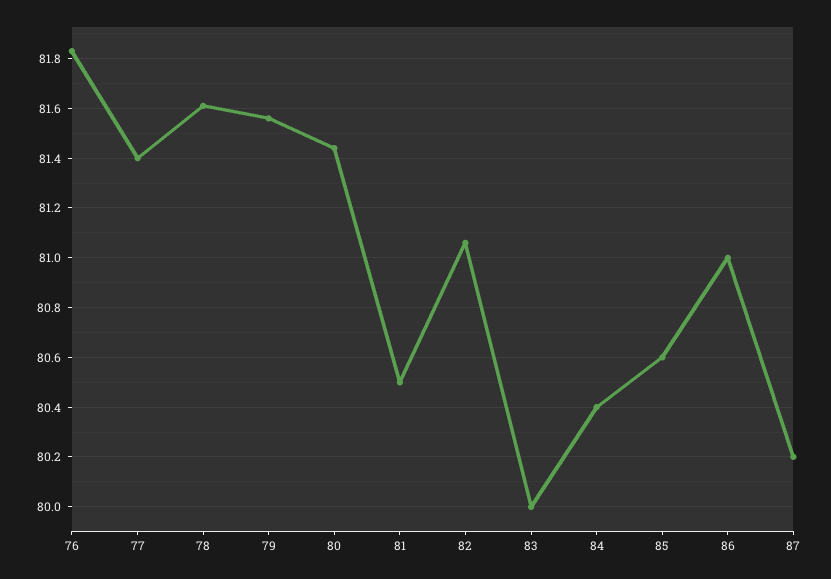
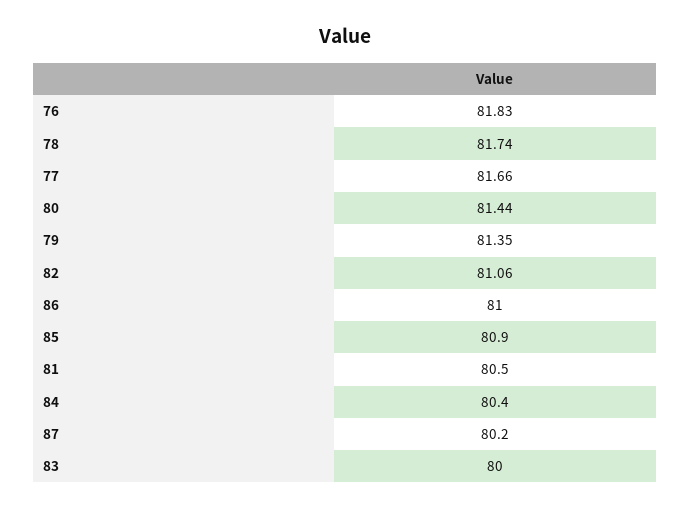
  {
    "76": 81.83,
-   "77": 81.4,
+   "77": 81.66,
-   "78": 81.6,
+   "78": 81.74,
-   "79": 81.55,
+   "79": 81.35,
    "80": 81.44,
    "81": 80.5,
    "82": 81.06,
    "83": 80,
    "84": 80.4,
-   "85": 80.6,
+   "85": 80.9,
    "86": 81,
    "87": 80.2
  }

